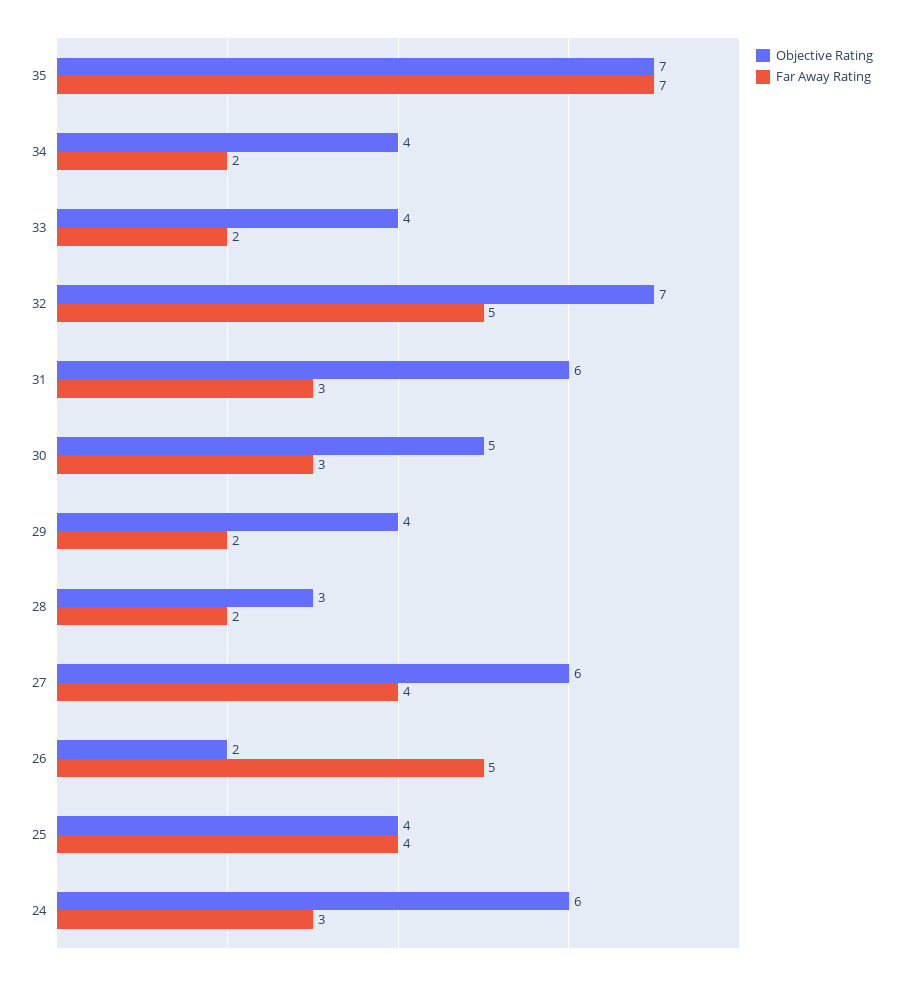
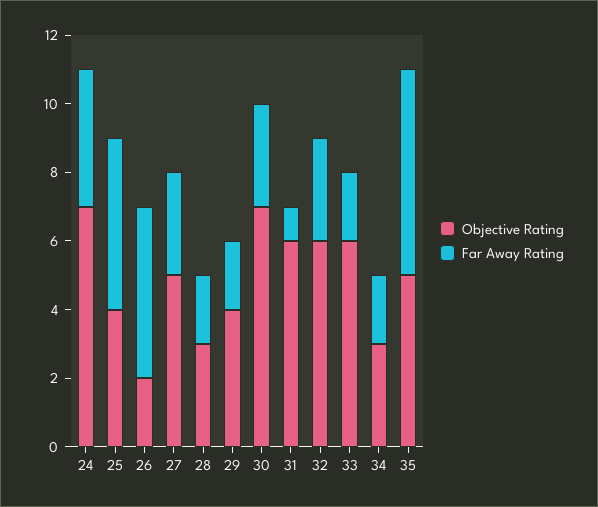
  {
    "Objective Rating": {
-     "35": 7,
+     "35": 5,
-     "34": 4,
+     "34": 3,
-     "33": 4,
+     "33": 6,
-     "32": 7,
+     "32": 6,
      "31": 6,
-     "30": 5,
+     "30": 7,
      "29": 4,
      "28": 3,
-     "27": 6,
+     "27": 5,
      "26": 2,
      "25": 4,
-     "24": 6
+     "24": 7
    },
    "Far Away Rating": {
-     "35": 7,
+     "35": 6,
      "34": 2,
      "33": 2,
-     "32": 5,
+     "32": 3,
-     "31": 3,
+     "31": 1,
      "30": 3,
      "29": 2,
      "28": 2,
-     "27": 4,
+     "27": 3,
      "26": 5,
-     "25": 4,
+     "25": 5,
-     "24": 3
+     "24": 4
    }
  }

